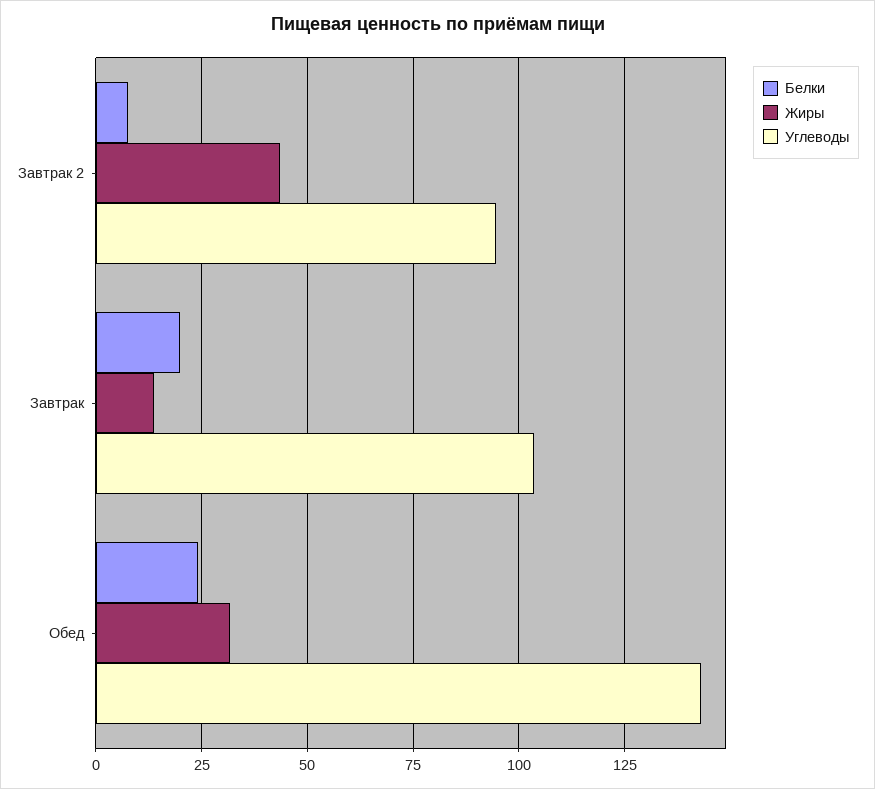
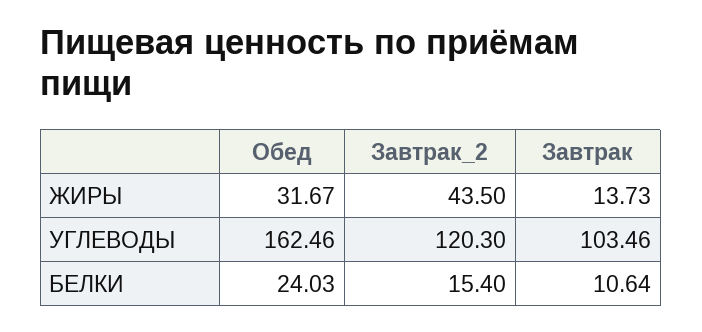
  {
    "Белки": {
-     "Завтрак 2": 7.5,
+     "Завтрак 2": 15.4,
-     "Завтрак": 20,
+     "Завтрак": 10.64,
      "Обед": 24.03
    },
    "Жиры": {
      "Завтрак 2": 43.5,
      "Завтрак": 13.73,
      "Обед": 31.67
    },
    "Углеводы": {
-     "Завтрак 2": 95,
+     "Завтрак 2": 120.3,
      "Завтрак": 103.46,
-     "Обед": 142.5
+     "Обед": 162.46
    }
  }

